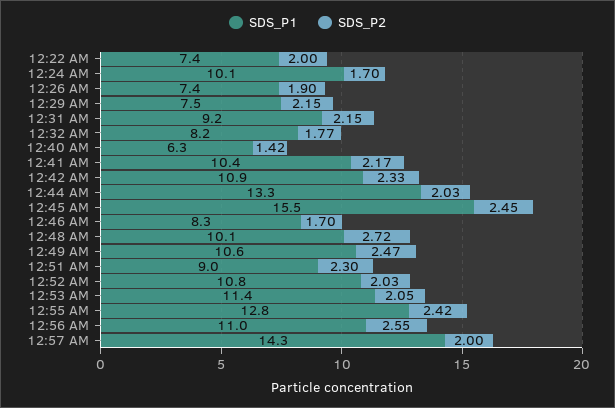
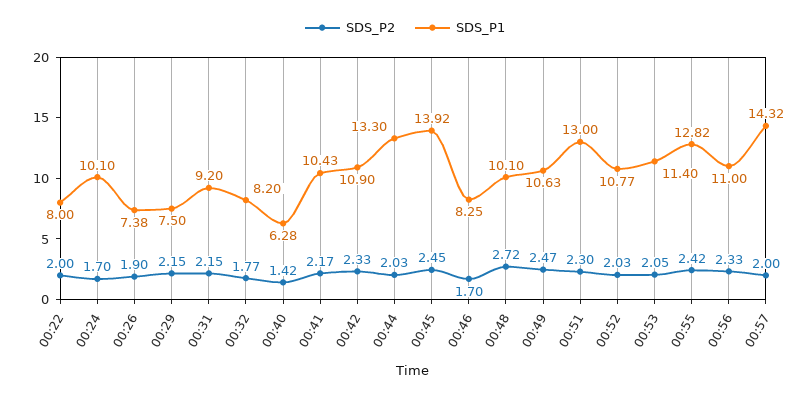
  {
    "SDS_P1": {
-     "12:22 AM": 7.4,
+     "12:22 AM": 8,
      "12:24 AM": 10.1,
      "12:26 AM": 7.38,
      "12:29 AM": 7.5,
      "12:31 AM": 9.2,
      "12:32 AM": 8.2,
      "12:40 AM": 6.28,
      "12:41 AM": 10.43,
      "12:42 AM": 10.9,
      "12:44 AM": 13.3,
-     "12:45 AM": 15.5,
+     "12:45 AM": 13.92,
      "12:46 AM": 8.25,
      "12:48 AM": 10.1,
      "12:49 AM": 10.63,
-     "12:51 AM": 9,
+     "12:51 AM": 13,
      "12:52 AM": 10.77,
      "12:53 AM": 11.4,
      "12:55 AM": 12.82,
      "12:56 AM": 11,
      "12:57 AM": 14.32
    },
    "SDS_P2": {
      "12:22 AM": 2,
      "12:24 AM": 1.7,
      "12:26 AM": 1.9,
      "12:29 AM": 2.15,
      "12:31 AM": 2.15,
      "12:32 AM": 1.77,
      "12:40 AM": 1.42,
      "12:41 AM": 2.17,
      "12:42 AM": 2.33,
      "12:44 AM": 2.03,
      "12:45 AM": 2.45,
      "12:46 AM": 1.7,
      "12:48 AM": 2.72,
      "12:49 AM": 2.47,
      "12:51 AM": 2.3,
      "12:52 AM": 2.03,
      "12:53 AM": 2.05,
      "12:55 AM": 2.42,
-     "12:56 AM": 2.55,
+     "12:56 AM": 2.33,
      "12:57 AM": 2
    }
  }

